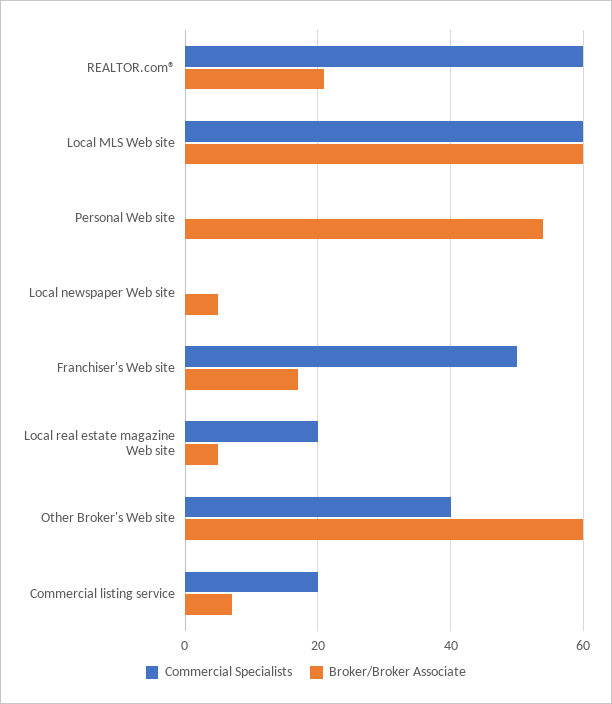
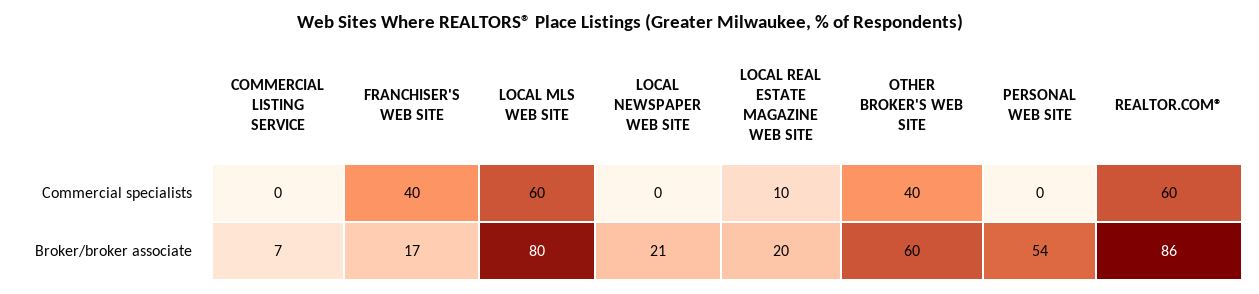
  {
    "Commercial Specialists": {
      "REALTOR.com®": 60,
      "Local MLS Web site": 60,
      "Personal Web site": 0,
      "Local newspaper Web site": 0,
-     "Franchiser's Web site": 50,
+     "Franchiser's Web site": 40,
-     "Local real estate magazine Web site": 20,
+     "Local real estate magazine Web site": 10,
      "Other Broker's Web site": 40,
-     "Commercial listing service": 20
+     "Commercial listing service": 0
    },
    "Broker/Broker Associate": {
-     "REALTOR.com®": 20,
+     "REALTOR.com®": 86,
-     "Local MLS Web site": 60,
+     "Local MLS Web site": 80,
      "Personal Web site": 54,
-     "Local newspaper Web site": 5,
+     "Local newspaper Web site": 21,
      "Franchiser's Web site": 17,
-     "Local real estate magazine Web site": 5,
+     "Local real estate magazine Web site": 20,
      "Other Broker's Web site": 60,
      "Commercial listing service": 7
    }
  }

